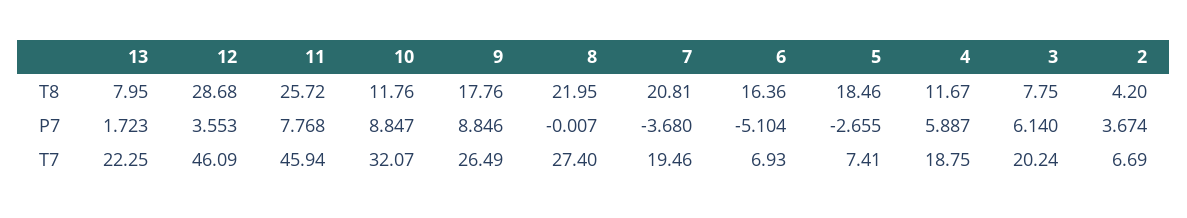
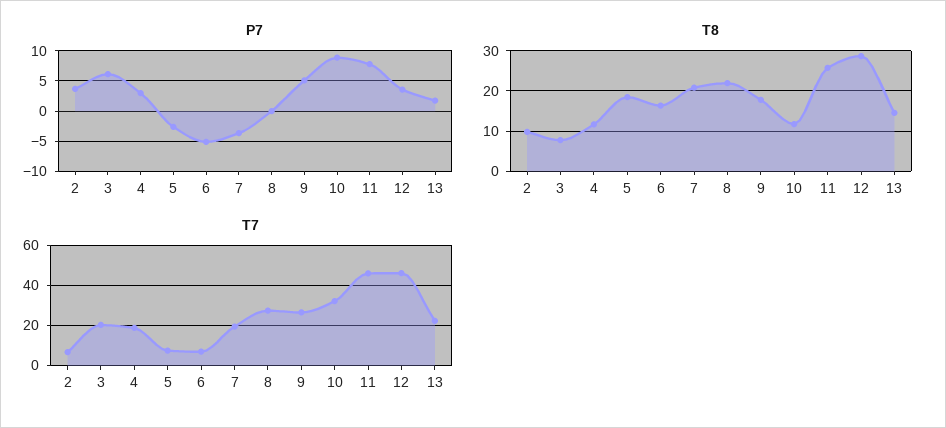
  {
    "T8": {
-     "13": 7.95,
+     "13": 14,
      "12": 28.68,
      "11": 25.72,
      "10": 11.76,
      "9": 17.76,
      "8": 21.95,
      "7": 20.81,
      "6": 16.36,
      "5": 18.46,
      "4": 11.67,
      "3": 7.75,
-     "2": 4.2
+     "2": 10
    },
    "P7": {
      "13": 1.723,
      "12": 3.553,
      "11": 7.768,
      "10": 8.847,
-     "9": 8.846,
+     "9": 5,
      "8": -0.007,
      "7": -3.68,
      "6": -5.104,
      "5": -2.655,
-     "4": 5.887,
+     "4": 3,
      "3": 6.14,
      "2": 3.674
    },
    "T7": {
      "13": 22.25,
      "12": 46.09,
      "11": 45.94,
      "10": 32.07,
      "9": 26.49,
      "8": 27.4,
      "7": 19.46,
      "6": 6.93,
      "5": 7.41,
      "4": 18.75,
      "3": 20.24,
      "2": 6.69
    }
  }

